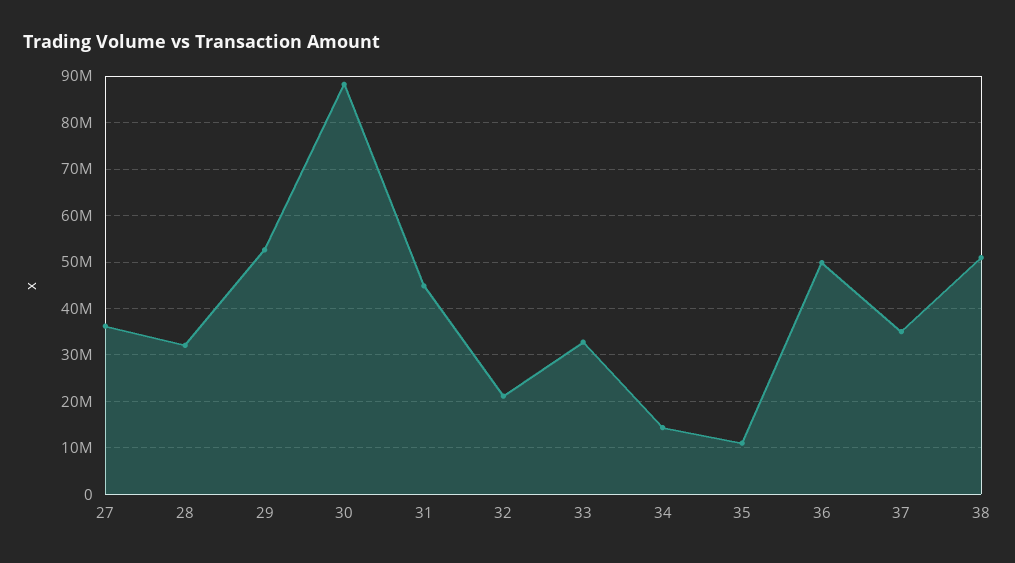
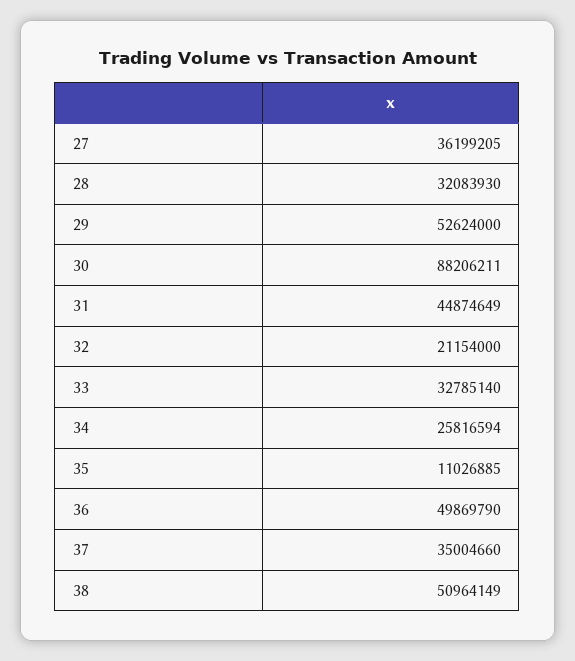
  {
    "27": 36199205,
    "28": 32083930,
    "29": 52624000,
    "30": 88206211,
    "31": 44874649,
    "32": 21154000,
    "33": 32785140,
-   "34": 14000000,
+   "34": 25816594,
    "35": 11026885,
    "36": 49869790,
    "37": 35004660,
    "38": 50964149
  }

